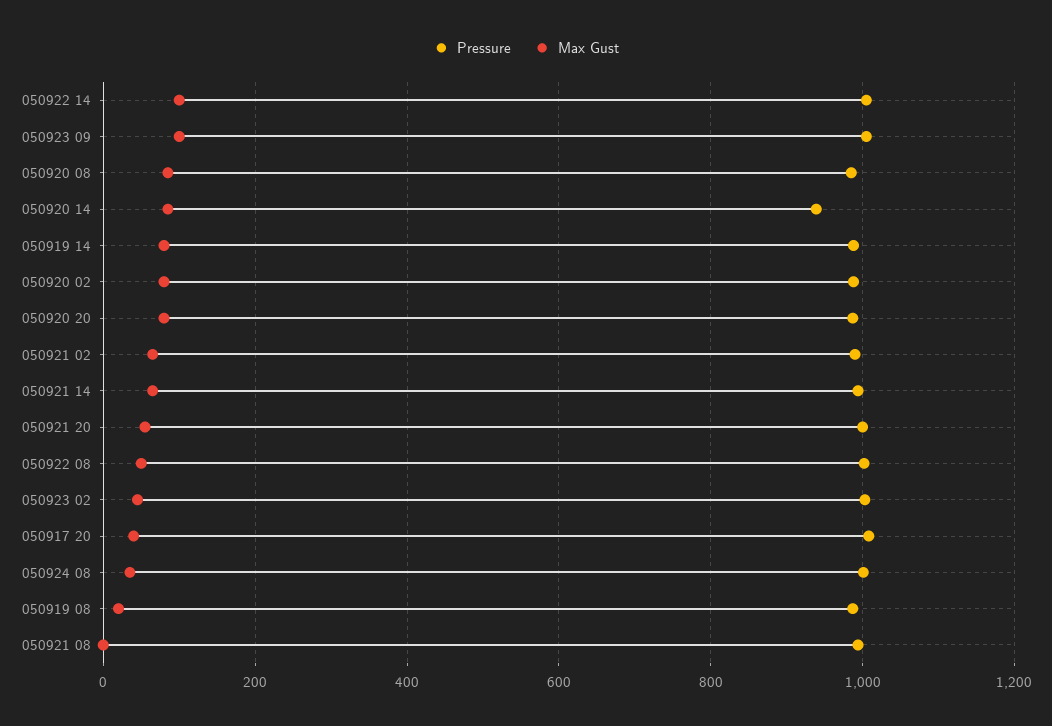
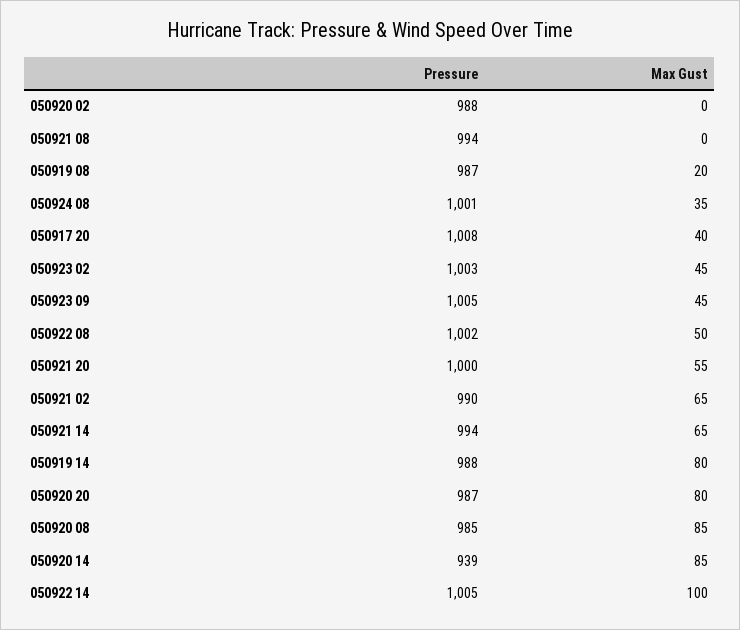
  {
    "Pressure": {
      "050922 14": 1005,
      "050923 09": 1005,
      "050920 08": 985,
      "050920 14": 939,
      "050919 14": 988,
      "050920 02": 988,
      "050920 20": 987,
      "050921 02": 990,
      "050921 14": 994,
      "050921 20": 1000,
      "050922 08": 1002,
      "050923 02": 1003,
      "050917 20": 1008,
      "050924 08": 1001,
      "050919 08": 987,
      "050921 08": 994
    },
    "Max Gust": {
      "050922 14": 100,
-     "050923 09": 100,
+     "050923 09": 45,
      "050920 08": 85,
      "050920 14": 85,
      "050919 14": 80,
-     "050920 02": 80,
+     "050920 02": 0,
      "050920 20": 80,
      "050921 02": 65,
      "050921 14": 65,
      "050921 20": 55,
      "050922 08": 50,
      "050923 02": 45,
      "050917 20": 40,
      "050924 08": 35,
      "050919 08": 20,
      "050921 08": 0
    }
  }

